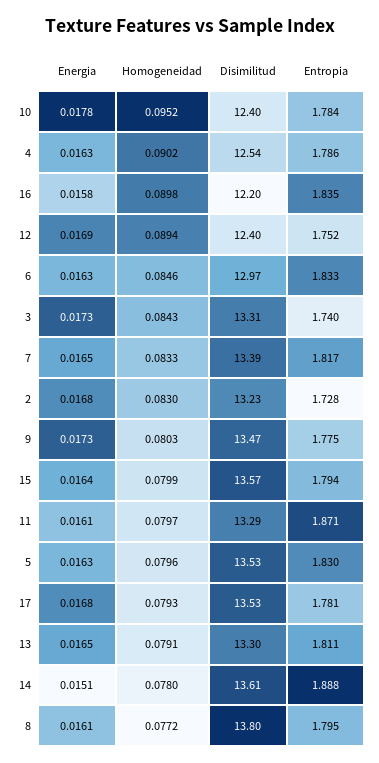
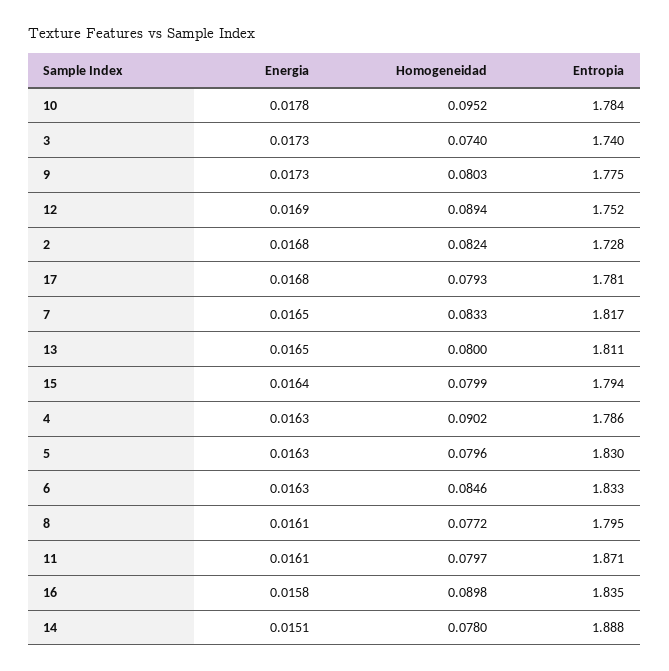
  {
    "Energia": {
      "10": 0.0178,
      "4": 0.0163,
      "16": 0.0158,
      "12": 0.0169,
      "6": 0.0163,
      "3": 0.0173,
      "7": 0.0165,
      "2": 0.0168,
      "9": 0.0173,
      "15": 0.0164,
      "11": 0.0161,
      "5": 0.0163,
      "17": 0.0168,
      "13": 0.0165,
      "14": 0.0151,
      "8": 0.0161
    },
    "Homogeneidad": {
      "10": 0.0952,
      "4": 0.0902,
      "16": 0.0898,
      "12": 0.0894,
      "6": 0.0846,
-     "3": 0.0843,
+     "3": 0.074,
      "7": 0.0833,
-     "2": 0.083,
+     "2": 0.0824,
      "9": 0.0803,
      "15": 0.0799,
      "11": 0.0797,
      "5": 0.0796,
      "17": 0.0793,
-     "13": 0.0791,
+     "13": 0.08,
      "14": 0.078,
      "8": 0.0772
    },
-   "Disimilitud": {
-     "10": 12.4,
-     "4": 12.54,
-     "16": 12.2,
-     "12": 12.4,
-     "6": 12.97,
-     "3": 13.31,
-     "7": 13.39,
-     "2": 13.23,
-     "9": 13.47,
-     "15": 13.57,
-     "11": 13.29,
-     "5": 13.53,
-     "17": 13.53,
-     "13": 13.3,
-     "14": 13.61,
-     "8": 13.8
-   },
    "Entropia": {
      "10": 1.784,
      "4": 1.786,
      "16": 1.835,
      "12": 1.752,
      "6": 1.833,
      "3": 1.74,
      "7": 1.817,
      "2": 1.728,
      "9": 1.775,
      "15": 1.794,
      "11": 1.871,
      "5": 1.83,
      "17": 1.781,
      "13": 1.811,
      "14": 1.888,
      "8": 1.795
    }
  }

